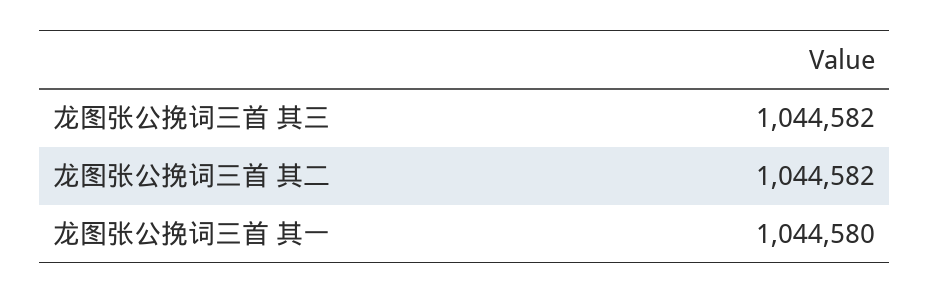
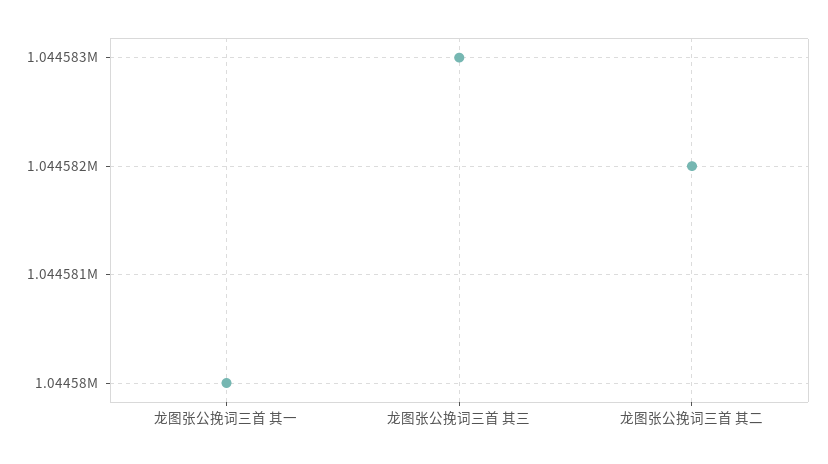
  {
-   "龙图张公挽词三首 其三": 1044582,
+   "龙图张公挽词三首 其三": 1044583,
    "龙图张公挽词三首 其二": 1044582,
    "龙图张公挽词三首 其一": 1044580
  }

